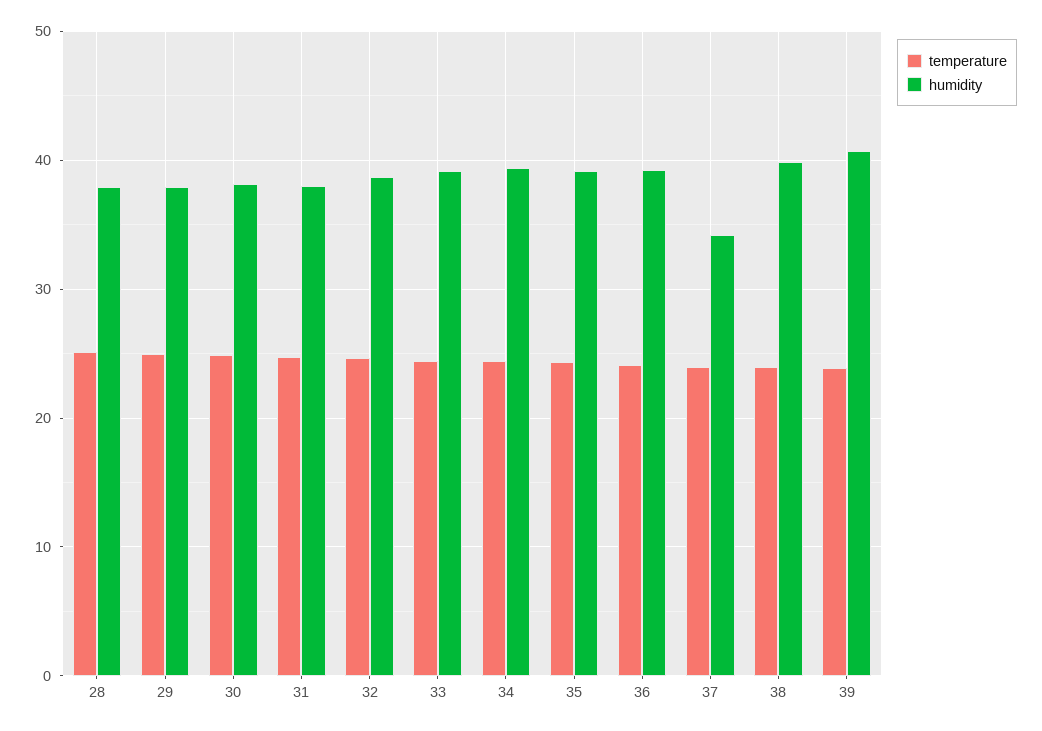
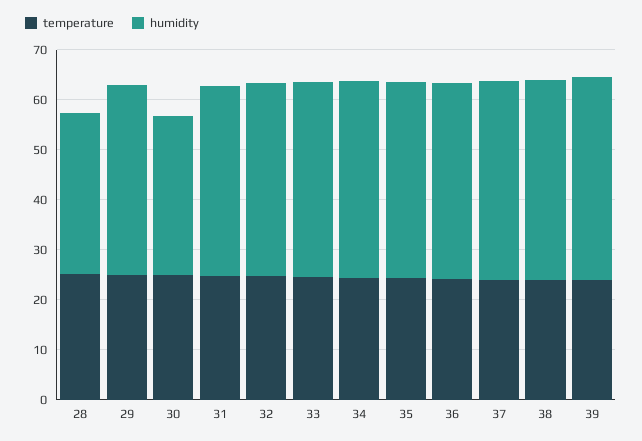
  {
    "temperature": {
      "28": 25,
      "29": 25,
      "30": 25,
      "31": 25,
      "32": 25,
      "33": 24,
      "34": 24,
      "35": 24,
      "36": 24,
      "37": 24,
      "38": 24,
      "39": 24
    },
    "humidity": {
-     "28": 38,
+     "28": 32,
      "29": 38,
-     "30": 38,
+     "30": 32,
      "31": 38,
      "32": 39,
      "33": 39,
      "34": 39,
      "35": 39,
      "36": 39,
-     "37": 34,
+     "37": 40,
      "38": 40,
      "39": 41
    }
  }

